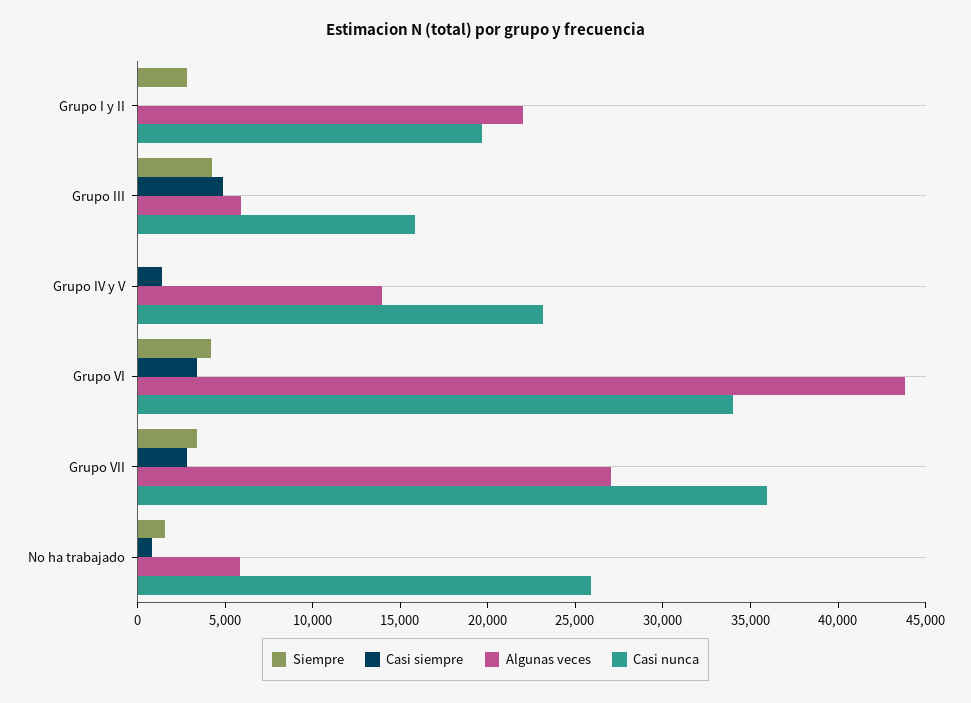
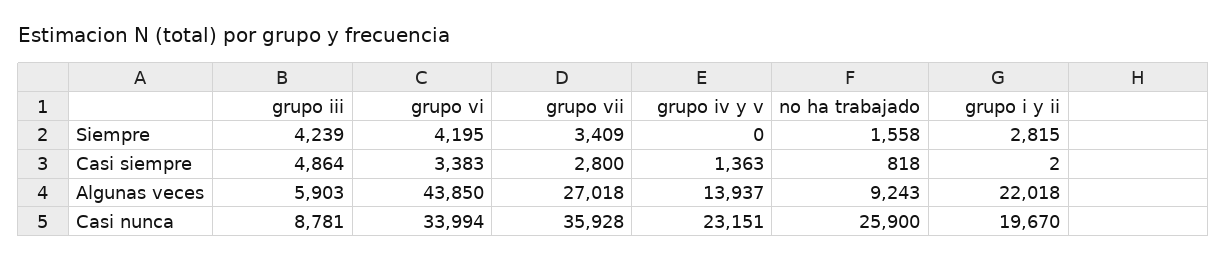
  {
    "Siempre": {
      "Grupo I y II": 2815,
      "Grupo III": 4239,
      "Grupo IV y V": 0,
      "Grupo VI": 4195,
      "Grupo VII": 3409,
      "No ha trabajado": 1558
    },
    "Casi siempre": {
      "Grupo I y II": 2,
      "Grupo III": 4864,
      "Grupo IV y V": 1363,
      "Grupo VI": 3383,
      "Grupo VII": 2800,
      "No ha trabajado": 818
    },
    "Algunas veces": {
      "Grupo I y II": 22018,
      "Grupo III": 5903,
      "Grupo IV y V": 13937,
      "Grupo VI": 43850,
      "Grupo VII": 27018,
-     "No ha trabajado": 6000
+     "No ha trabajado": 9243
    },
    "Casi nunca": {
      "Grupo I y II": 19670,
-     "Grupo III": 16000,
+     "Grupo III": 8781,
      "Grupo IV y V": 23151,
      "Grupo VI": 33994,
      "Grupo VII": 35928,
      "No ha trabajado": 25900
    }
  }

